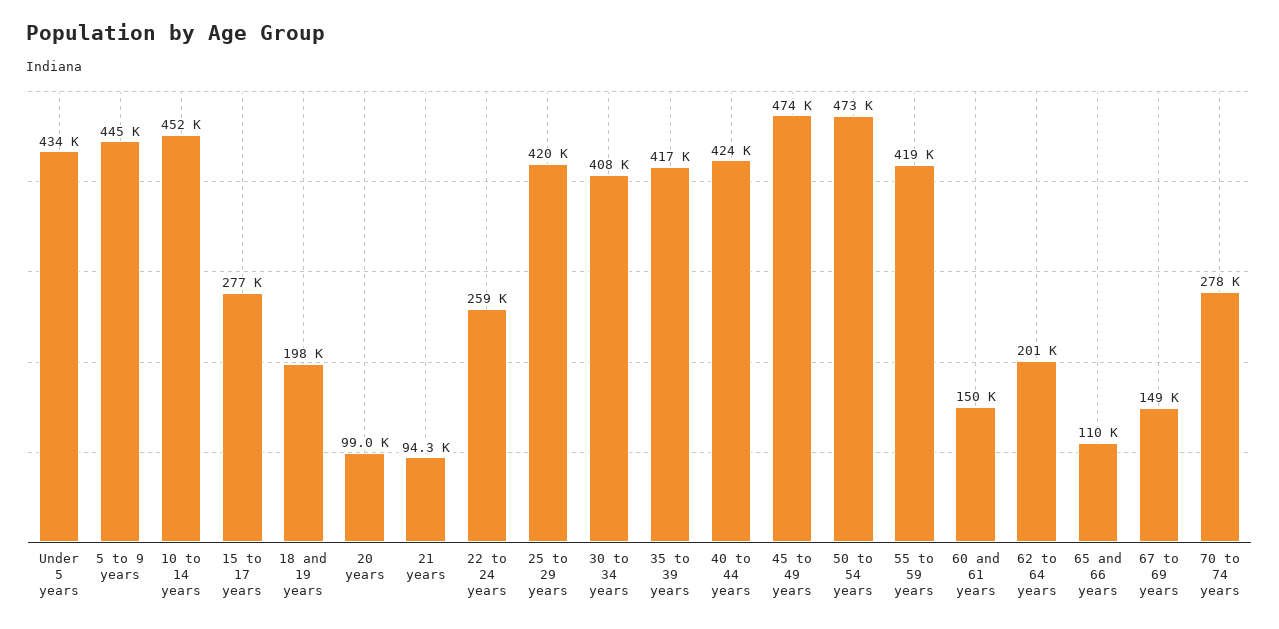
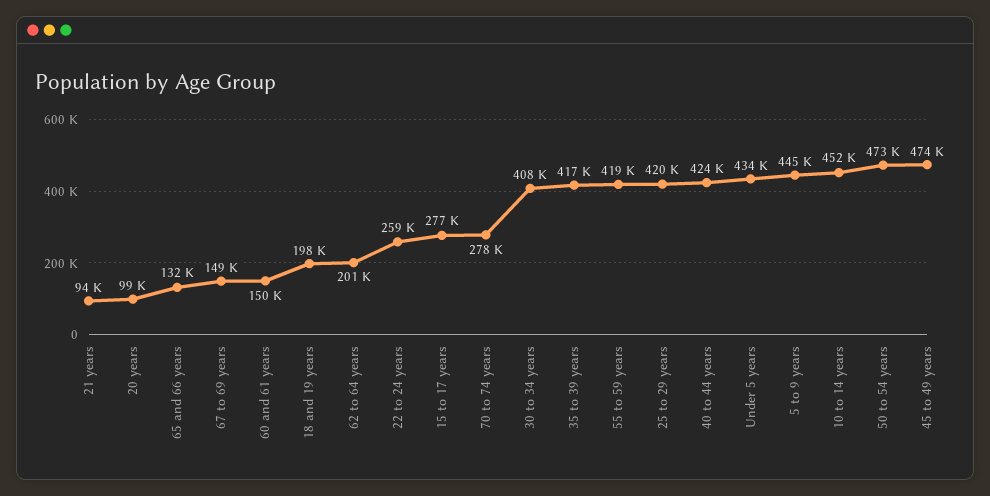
  {
    "Under 5 years": 434000,
    "5 to 9 years": 445000,
    "10 to 14 years": 452000,
    "15 to 17 years": 277000,
    "18 and 19 years": 198000,
    "20 years": 99000,
    "21 years": 94300,
    "22 to 24 years": 259000,
    "25 to 29 years": 420000,
    "30 to 34 years": 408000,
    "35 to 39 years": 417000,
    "40 to 44 years": 424000,
    "45 to 49 years": 474000,
    "50 to 54 years": 473000,
    "55 to 59 years": 419000,
    "60 and 61 years": 150000,
    "62 to 64 years": 201000,
-   "65 and 66 years": 110000,
+   "65 and 66 years": 132000,
    "67 to 69 years": 149000,
    "70 to 74 years": 278000
  }

